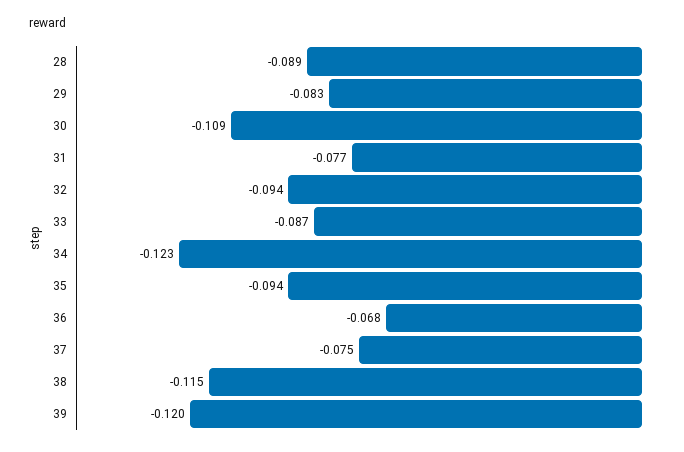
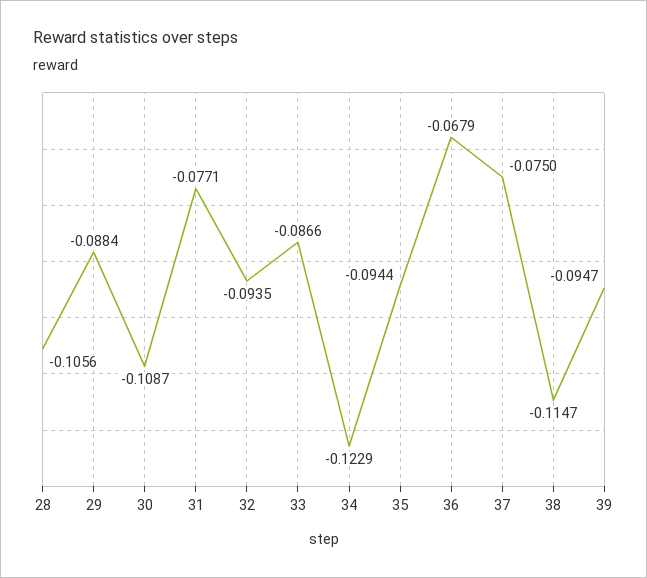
  {
-   "28": -0.089,
+   "28": -0.1056,
-   "29": -0.083,
+   "29": -0.0884,
    "30": -0.1087,
    "31": -0.0771,
    "32": -0.0935,
    "33": -0.0866,
    "34": -0.1229,
    "35": -0.0944,
    "36": -0.0679,
    "37": -0.075,
    "38": -0.1147,
-   "39": -0.12
+   "39": -0.0947
  }

